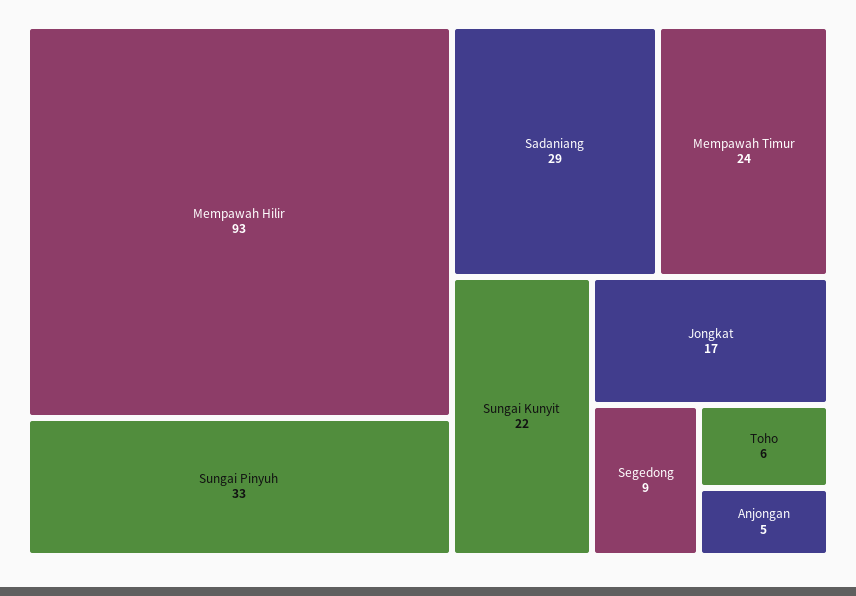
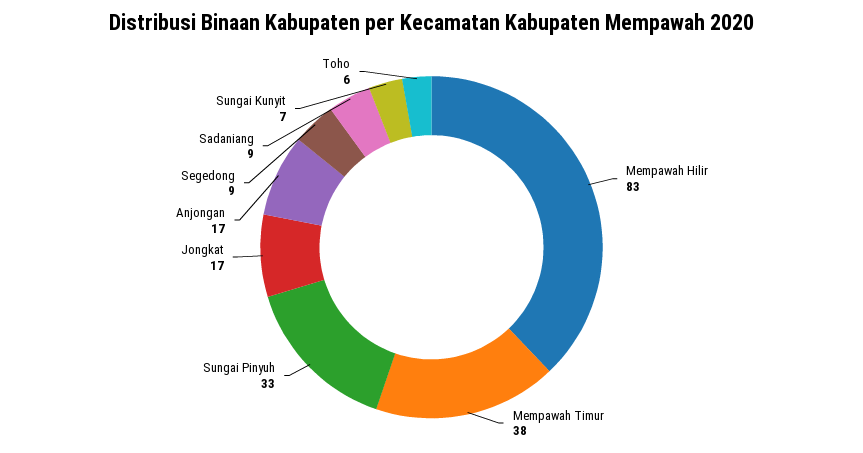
  {
-   "Mempawah Hilir": 93,
+   "Mempawah Hilir": 83,
    "Sungai Pinyuh": 33,
-   "Sadaniang": 29,
+   "Sadaniang": 9,
-   "Mempawah Timur": 24,
+   "Mempawah Timur": 38,
-   "Sungai Kunyit": 22,
+   "Sungai Kunyit": 7,
    "Jongkat": 17,
    "Segedong": 9,
    "Toho": 6,
-   "Anjongan": 5
+   "Anjongan": 17
  }

